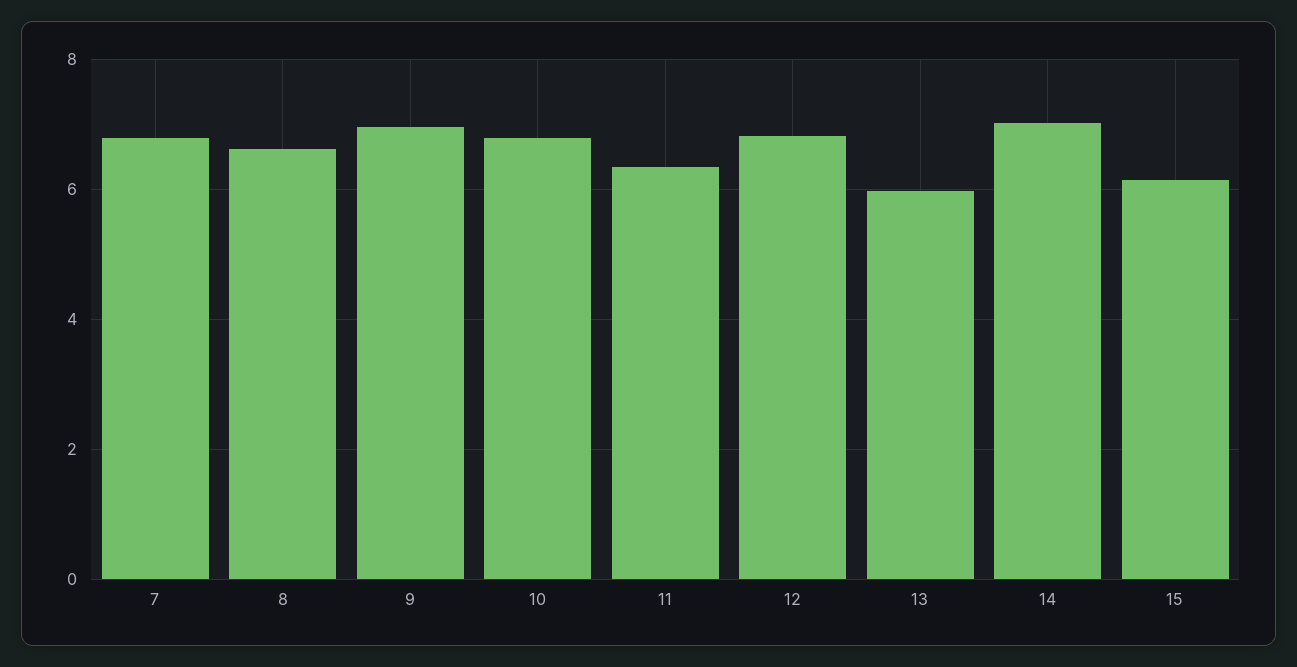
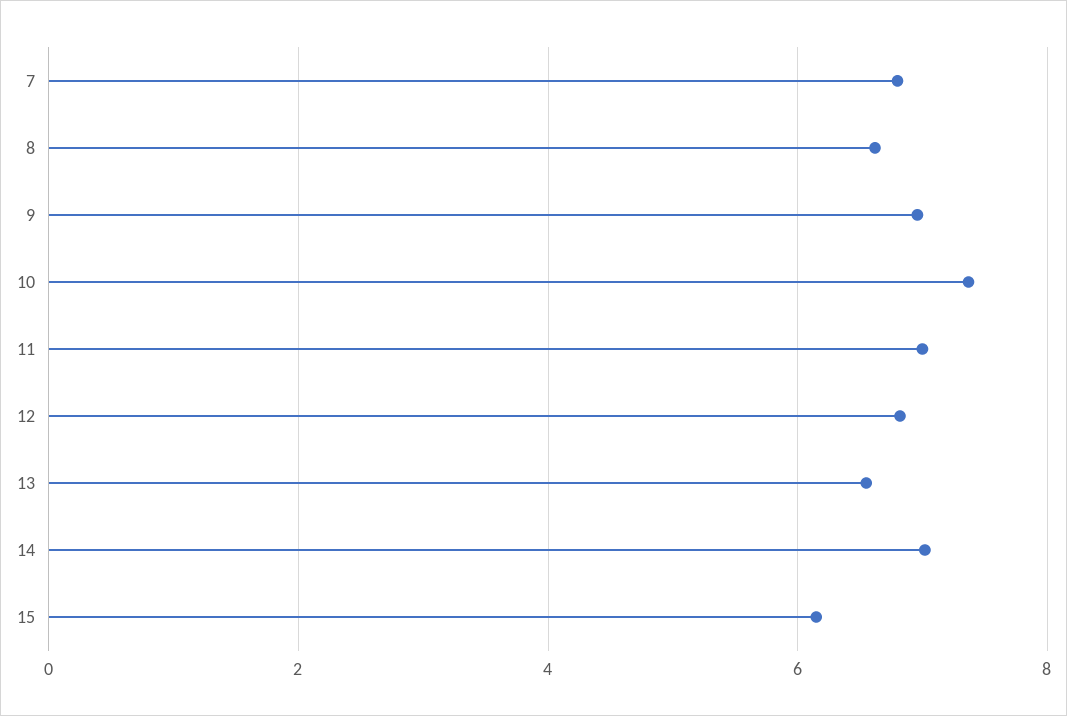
  {
    "7": 6.8,
    "8": 6.6,
    "9": 7,
-   "10": 6.8,
+   "10": 7.4,
-   "11": 6.4,
+   "11": 7,
    "12": 6.8,
-   "13": 6,
+   "13": 6.6,
    "14": 7,
    "15": 6.2
  }

